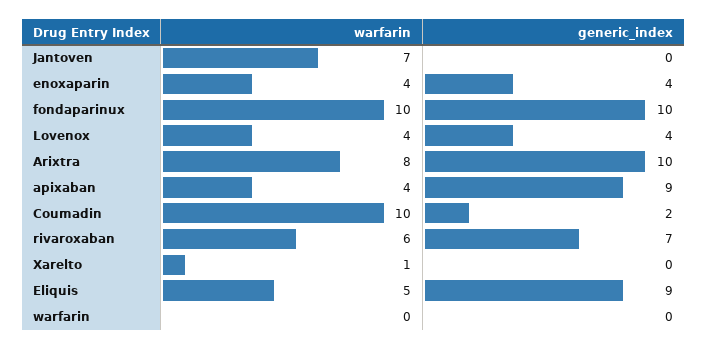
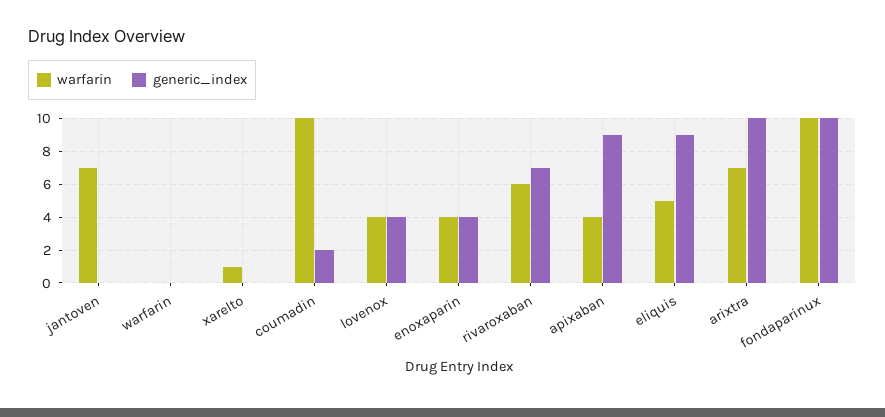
  {
    "warfarin": {
      "Jantoven": 7,
      "enoxaparin": 4,
      "fondaparinux": 10,
      "Lovenox": 4,
-     "Arixtra": 8,
+     "Arixtra": 7,
      "apixaban": 4,
      "Coumadin": 10,
      "rivaroxaban": 6,
      "Xarelto": 1,
      "Eliquis": 5,
      "warfarin": 0
    },
    "generic_index": {
      "Jantoven": 0,
      "enoxaparin": 4,
      "fondaparinux": 10,
      "Lovenox": 4,
      "Arixtra": 10,
      "apixaban": 9,
      "Coumadin": 2,
      "rivaroxaban": 7,
      "Xarelto": 0,
      "Eliquis": 9,
      "warfarin": 0
    }
  }

